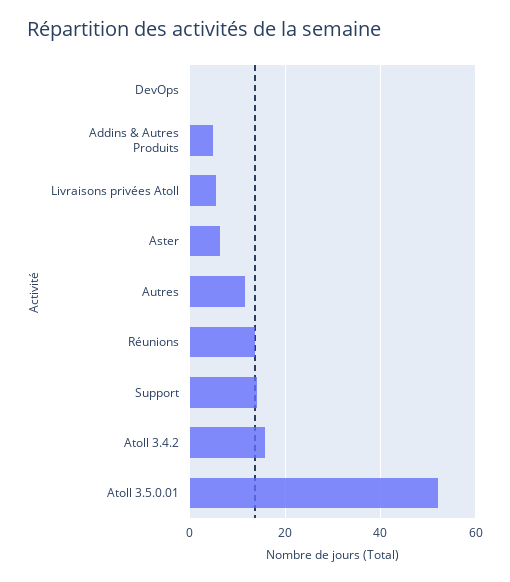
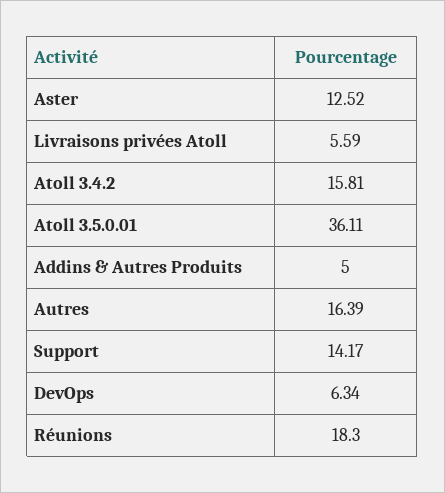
  {
-   "DevOps": 0,
+   "DevOps": 6.34,
    "Addins & Autres Produits": 5,
    "Livraisons privées Atoll": 5.59,
-   "Aster": 6,
+   "Aster": 12.52,
-   "Autres": 12,
+   "Autres": 16.39,
-   "Réunions": 14,
+   "Réunions": 18.3,
    "Support": 14.17,
    "Atoll 3.4.2": 15.81,
-   "Atoll 3.5.0.01": 52
+   "Atoll 3.5.0.01": 36.11
  }

